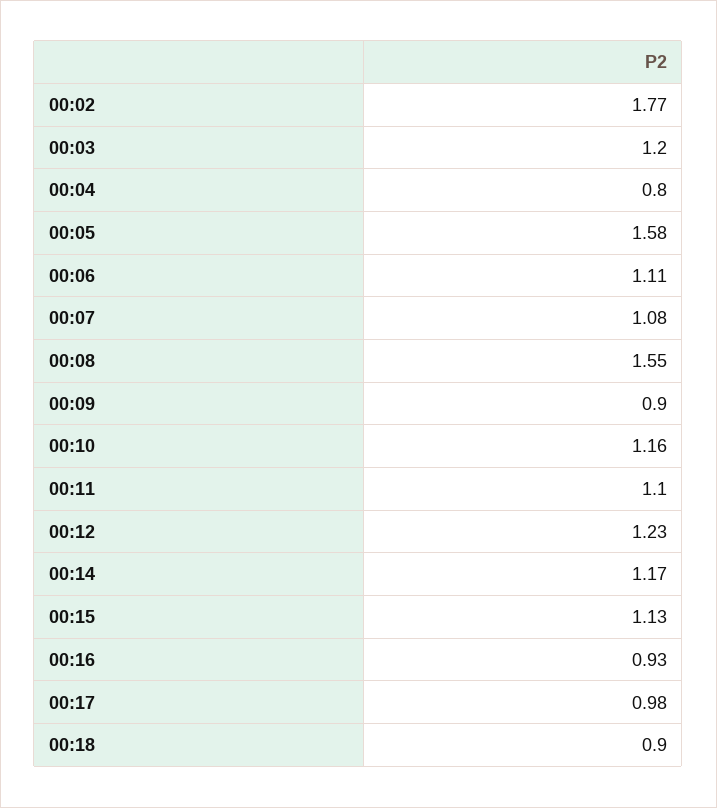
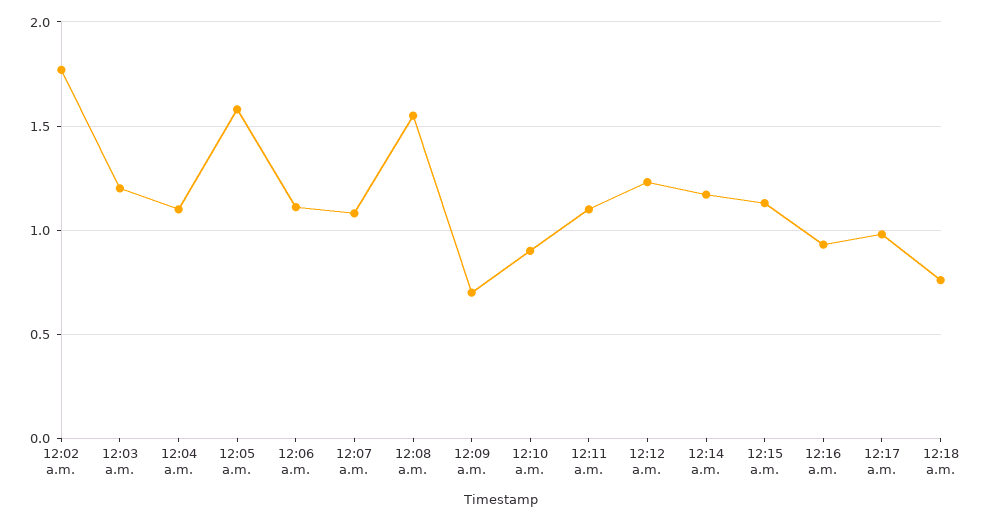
  {
    "00:02": 1.77,
    "00:03": 1.2,
-   "00:04": 0.8,
+   "00:04": 1.1,
    "00:05": 1.58,
    "00:06": 1.11,
    "00:07": 1.08,
    "00:08": 1.55,
-   "00:09": 0.9,
+   "00:09": 0.7,
-   "00:10": 1.16,
+   "00:10": 0.9,
    "00:11": 1.1,
    "00:12": 1.23,
    "00:14": 1.17,
    "00:15": 1.13,
    "00:16": 0.93,
    "00:17": 0.98,
-   "00:18": 0.9
+   "00:18": 0.75
  }

